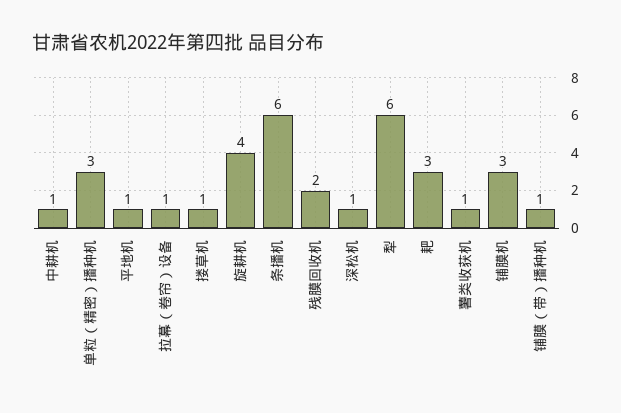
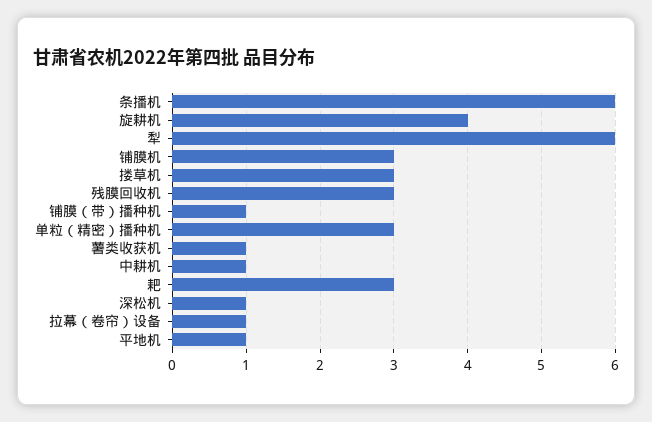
  {
    "中耕机": 1,
    "单粒（精密）播种机": 3,
    "平地机": 1,
    "拉幕（卷帘）设备": 1,
-   "搂草机": 1,
+   "搂草机": 3,
    "旋耕机": 4,
    "条播机": 6,
-   "残膜回收机": 2,
+   "残膜回收机": 3,
    "深松机": 1,
    "犁": 6,
    "耙": 3,
    "薯类收获机": 1,
    "铺膜机": 3,
    "铺膜（带）播种机": 1
  }

